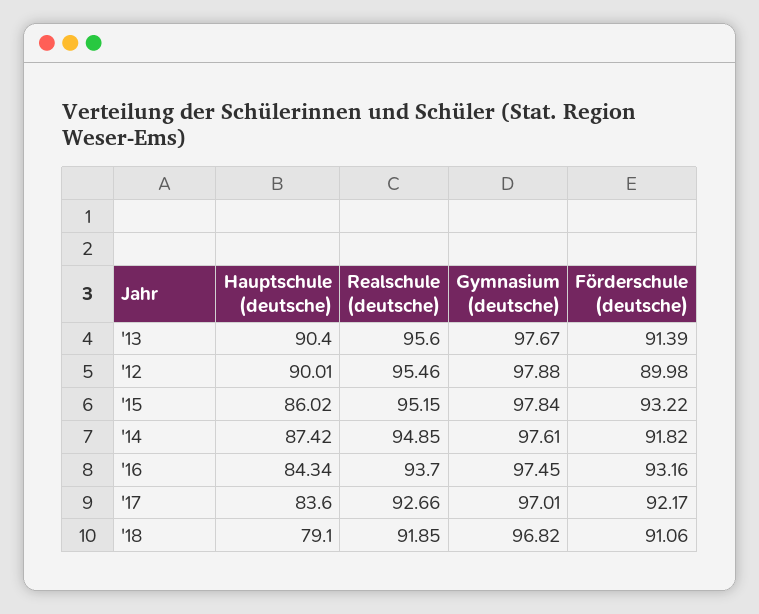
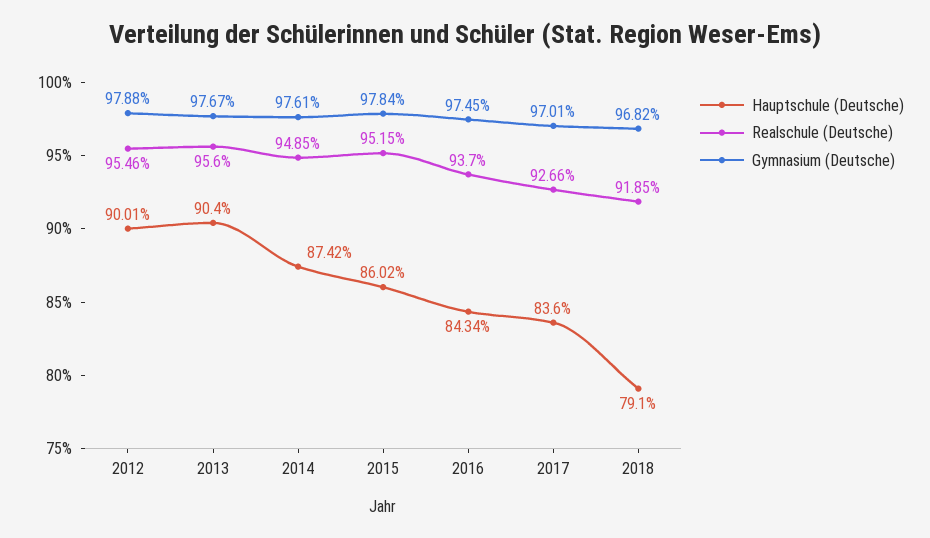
  {
    "Hauptschule (deutsche)": {
      "'13": 90.4,
      "'12": 90.01,
      "'15": 86.02,
      "'14": 87.42,
      "'16": 84.34,
      "'17": 83.6,
      "'18": 79.1
    },
    "Realschule (deutsche)": {
      "'13": 95.6,
      "'12": 95.46,
      "'15": 95.15,
      "'14": 94.85,
      "'16": 93.7,
      "'17": 92.66,
      "'18": 91.85
    },
    "Gymnasium (deutsche)": {
      "'13": 97.67,
      "'12": 97.88,
      "'15": 97.84,
      "'14": 97.61,
      "'16": 97.45,
      "'17": 97.01,
      "'18": 96.82
-   },
+   }
-   "Förderschule (deutsche)": {
-     "'13": 91.39,
-     "'12": 89.98,
-     "'15": 93.22,
-     "'14": 91.82,
-     "'16": 93.16,
-     "'17": 92.17,
-     "'18": 91.06
-   }
  }

